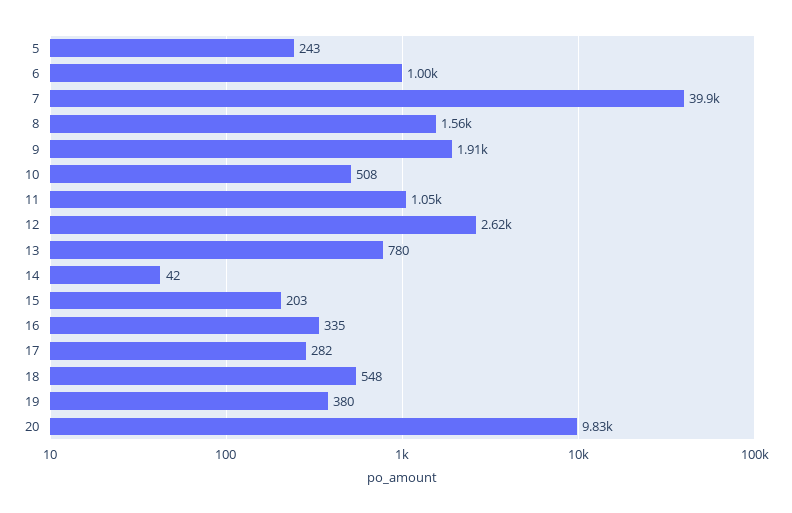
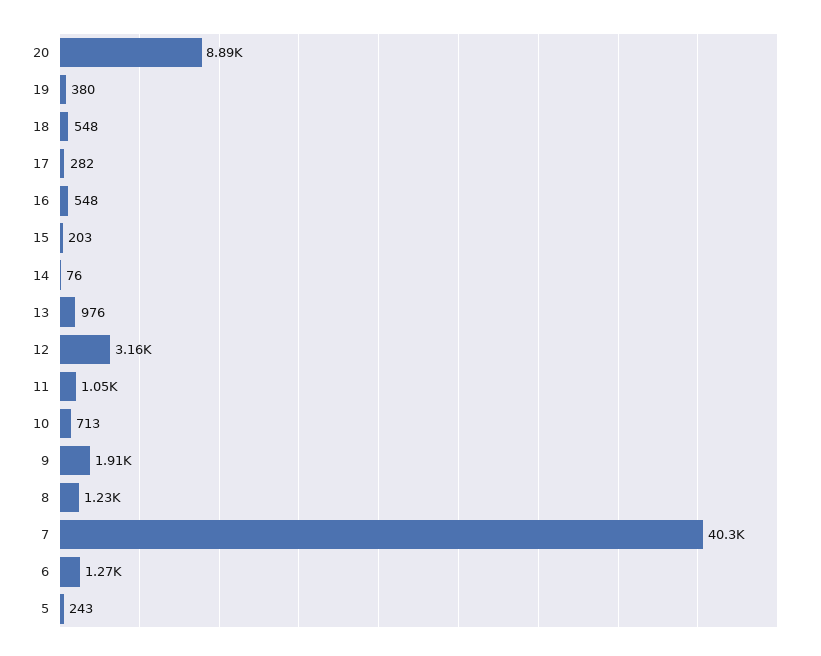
  {
    "5": 243,
-   "6": 1000,
+   "6": 1270,
-   "7": 39900,
+   "7": 40300,
-   "8": 1560,
+   "8": 1230,
    "9": 1910,
-   "10": 508,
+   "10": 713,
    "11": 1050,
-   "12": 2620,
+   "12": 3160,
-   "13": 780,
+   "13": 976,
-   "14": 42,
+   "14": 76,
    "15": 203,
-   "16": 335,
+   "16": 548,
    "17": 282,
    "18": 548,
    "19": 380,
-   "20": 9830
+   "20": 8890
  }

